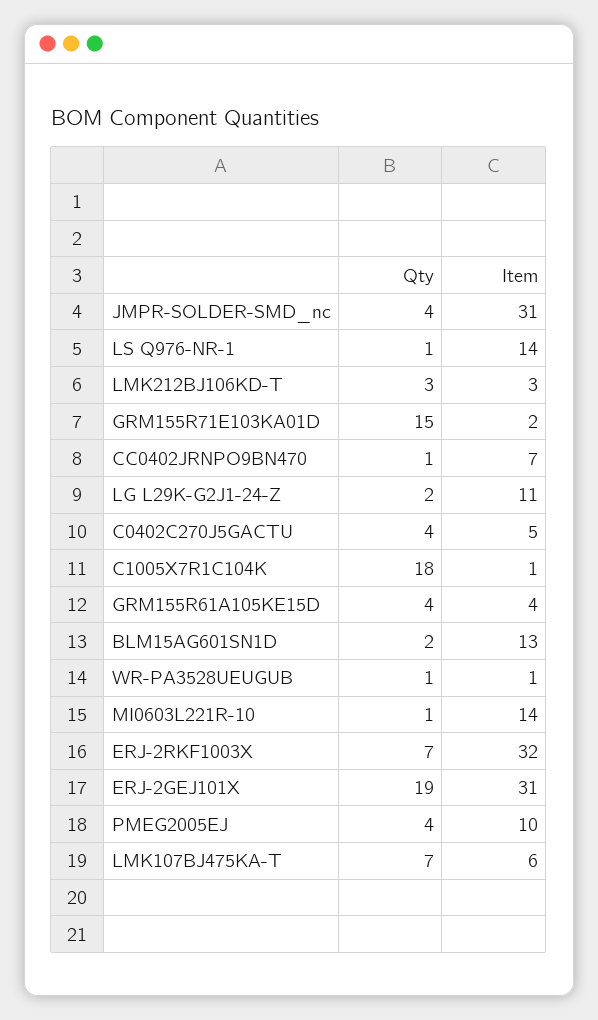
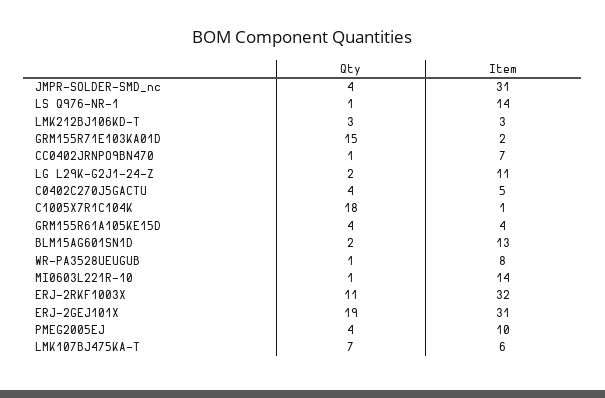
  {
    "Qty": {
      "JMPR-SOLDER-SMD_nc": 4,
      "LS Q976-NR-1": 1,
      "LMK212BJ106KD-T": 3,
      "GRM155R71E103KA01D": 15,
      "CC0402JRNPO9BN470": 1,
      "LG L29K-G2J1-24-Z": 2,
      "C0402C270J5GACTU": 4,
      "C1005X7R1C104K": 18,
      "GRM155R61A105KE15D": 4,
      "BLM15AG601SN1D": 2,
      "WR-PA3528UEUGUB": 1,
      "MI0603L221R-10": 1,
-     "ERJ-2RKF1003X": 7,
+     "ERJ-2RKF1003X": 11,
      "ERJ-2GEJ101X": 19,
      "PMEG2005EJ": 4,
      "LMK107BJ475KA-T": 7
    },
    "Item": {
      "JMPR-SOLDER-SMD_nc": 31,
      "LS Q976-NR-1": 14,
      "LMK212BJ106KD-T": 3,
      "GRM155R71E103KA01D": 2,
      "CC0402JRNPO9BN470": 7,
      "LG L29K-G2J1-24-Z": 11,
      "C0402C270J5GACTU": 5,
      "C1005X7R1C104K": 1,
      "GRM155R61A105KE15D": 4,
      "BLM15AG601SN1D": 13,
-     "WR-PA3528UEUGUB": 1,
+     "WR-PA3528UEUGUB": 8,
      "MI0603L221R-10": 14,
      "ERJ-2RKF1003X": 32,
      "ERJ-2GEJ101X": 31,
      "PMEG2005EJ": 10,
      "LMK107BJ475KA-T": 6
    }
  }

